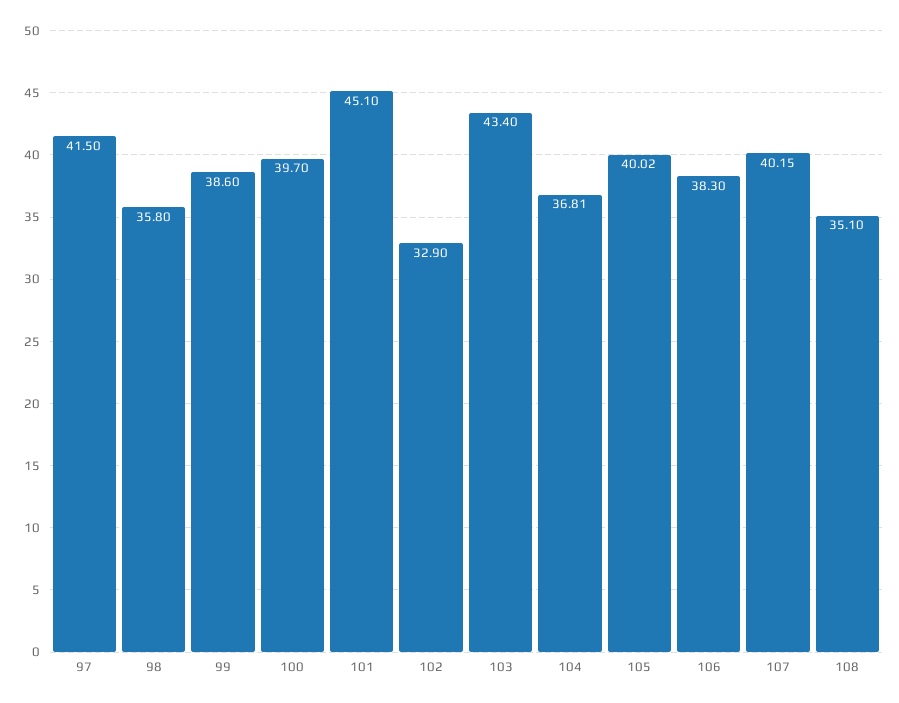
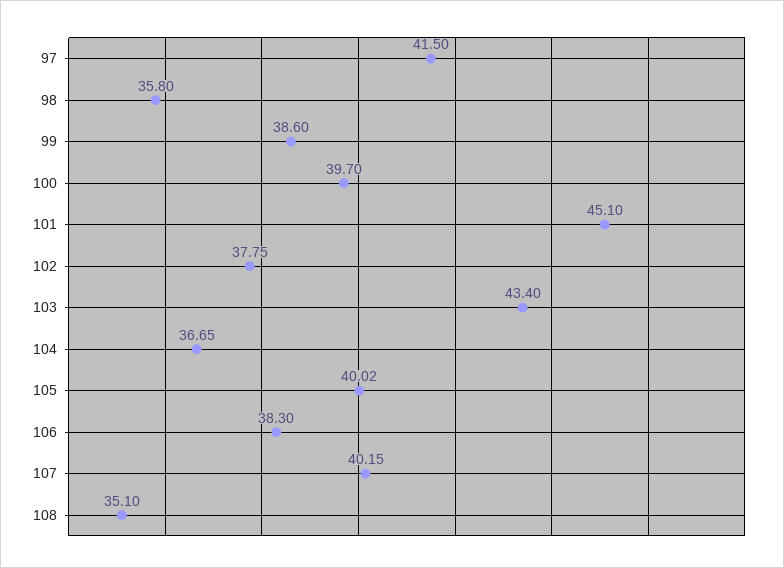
  {
    "97": 41.5,
    "98": 35.8,
    "99": 38.6,
    "100": 39.7,
    "101": 45.1,
-   "102": 32.9,
+   "102": 37.75,
    "103": 43.4,
-   "104": 36.81,
+   "104": 36.65,
    "105": 40.02,
    "106": 38.3,
    "107": 40.15,
    "108": 35.1
  }

